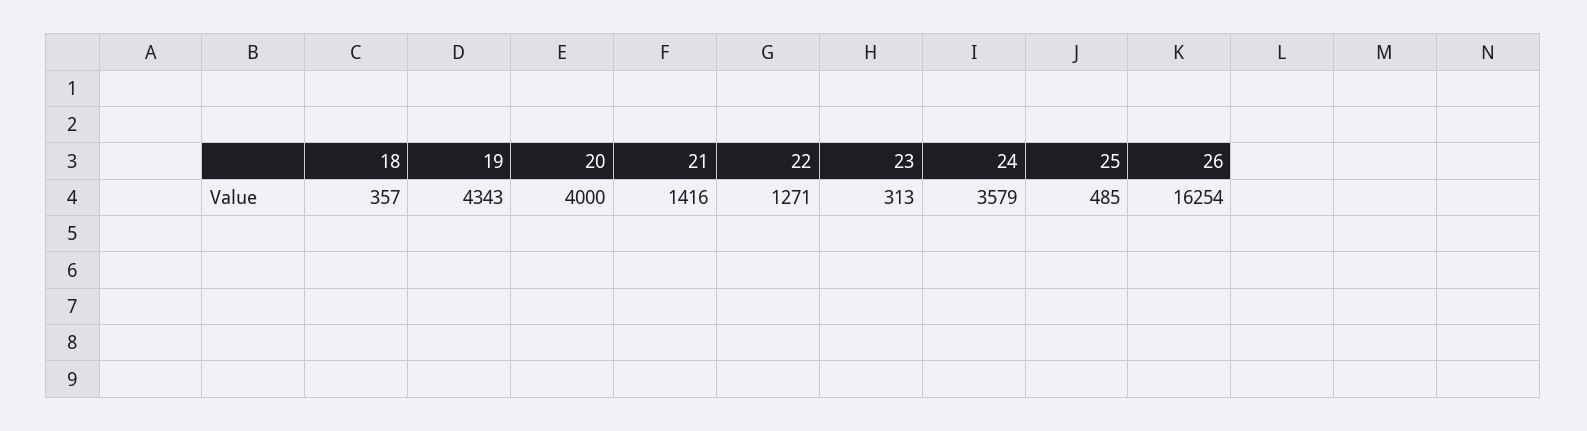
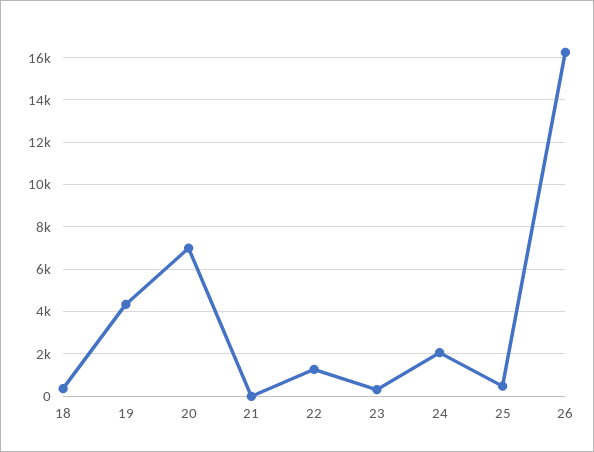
  {
    "18": 357,
    "19": 4343,
-   "20": 4000,
+   "20": 7000,
-   "21": 1416,
+   "21": 0,
    "22": 1271,
    "23": 313,
-   "24": 3579,
+   "24": 2000,
    "25": 485,
    "26": 16254
  }

